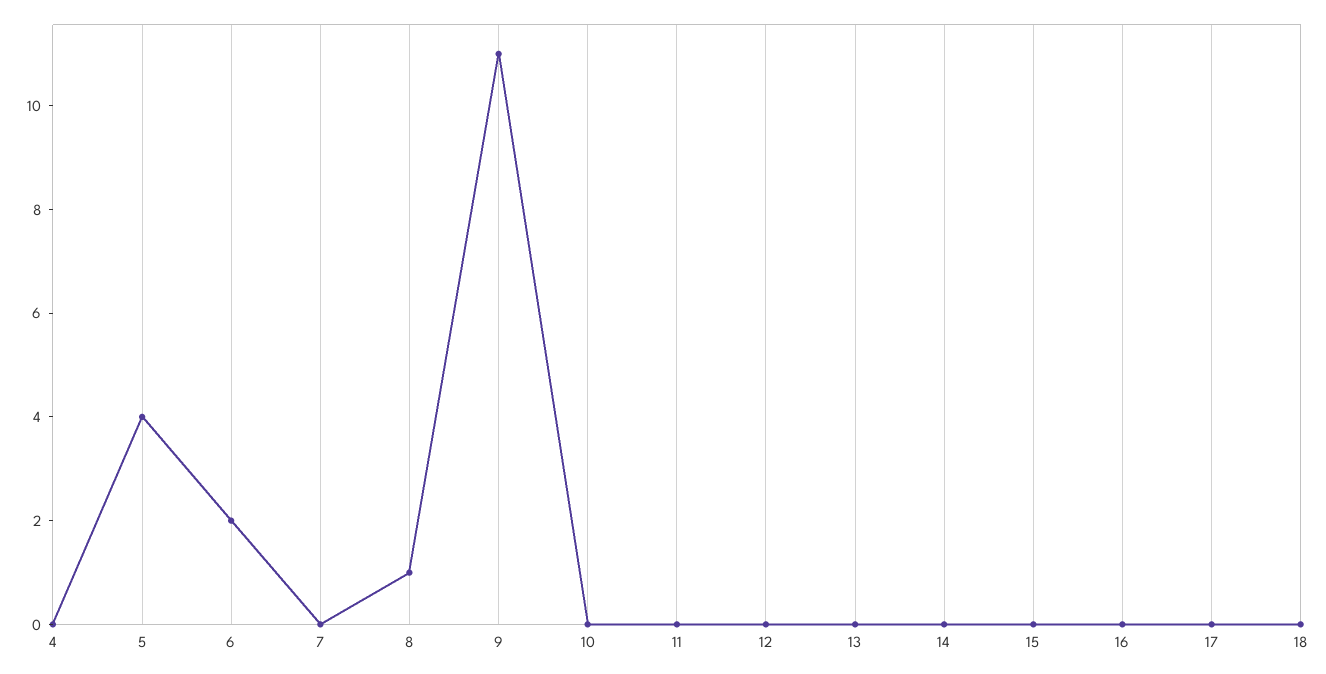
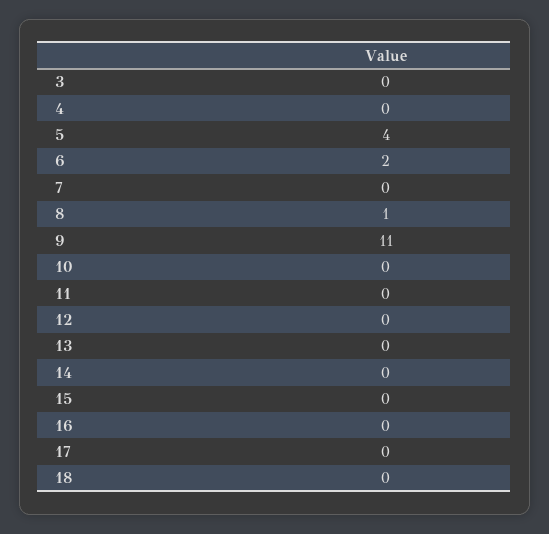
  {
    "4": 0,
    "5": 4,
    "6": 2,
    "7": 0,
    "8": 1,
    "9": 11,
    "10": 0,
    "11": 0,
    "12": 0,
    "13": 0,
    "14": 0,
    "15": 0,
    "16": 0,
    "17": 0,
-   "18": 0
+   "18": 0,
+   "3": 0
  }

